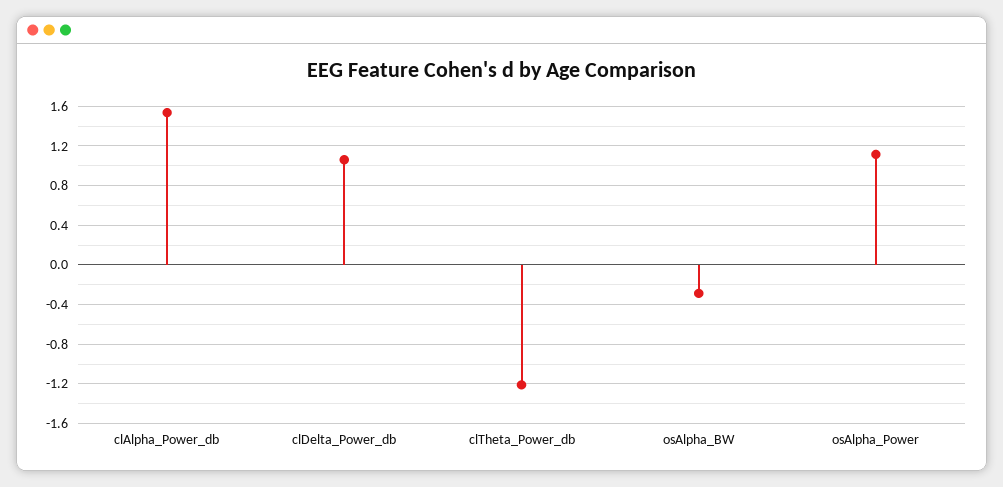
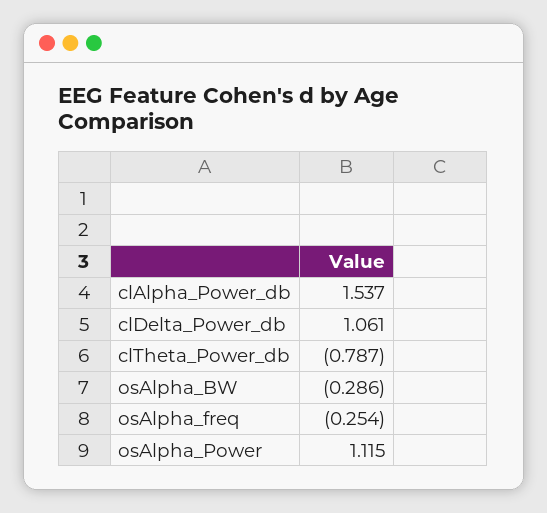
  {
    "clAlpha_Power_db": 1.537,
    "clDelta_Power_db": 1.061,
-   "clTheta_Power_db": -1.2,
+   "clTheta_Power_db": -0.787,
    "osAlpha_BW": -0.286,
-   "osAlpha_Power": 1.115
+   "osAlpha_Power": 1.115,
+   "osAlpha_freq": -0.254
  }

